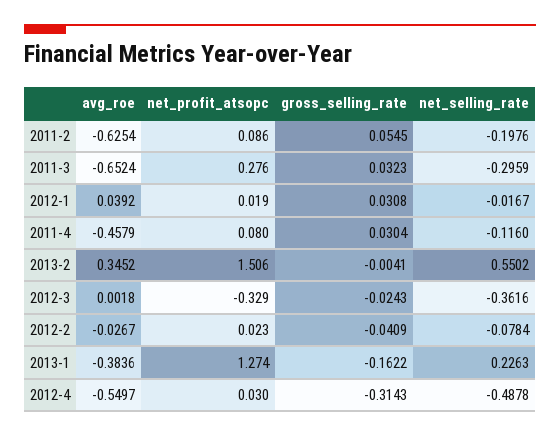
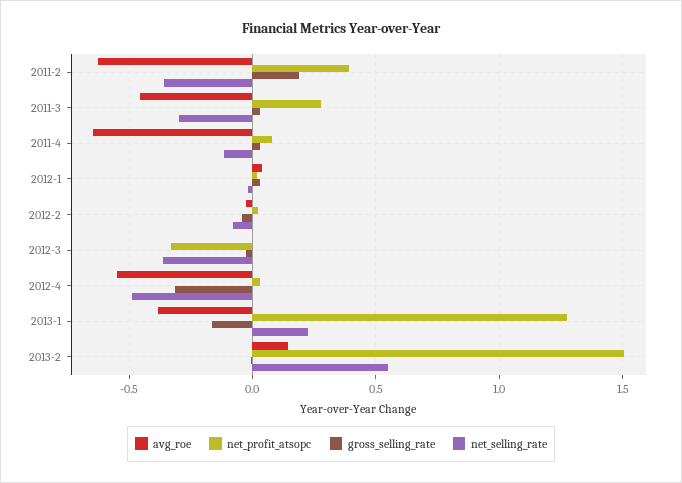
  {
    "avg_roe": {
      "2011-2": -0.6254,
-     "2011-3": -0.6524,
+     "2011-3": -0.45,
      "2012-1": 0.0392,
-     "2011-4": -0.4579,
+     "2011-4": -0.65,
-     "2013-2": 0.3452,
+     "2013-2": 0.15,
      "2012-3": 0.0018,
      "2012-2": -0.0267,
      "2013-1": -0.3836,
      "2012-4": -0.5497
    },
    "net_profit_atsopc": {
-     "2011-2": 0.086,
+     "2011-2": 0.4,
      "2011-3": 0.276,
      "2012-1": 0.019,
      "2011-4": 0.08,
      "2013-2": 1.506,
      "2012-3": -0.329,
      "2012-2": 0.023,
      "2013-1": 1.274,
      "2012-4": 0.03
    },
    "gross_selling_rate": {
-     "2011-2": 0.0545,
+     "2011-2": 0.2,
      "2011-3": 0.0323,
      "2012-1": 0.0308,
      "2011-4": 0.0304,
      "2013-2": -0.0041,
      "2012-3": -0.0243,
      "2012-2": -0.0409,
      "2013-1": -0.1622,
      "2012-4": -0.3143
    },
    "net_selling_rate": {
-     "2011-2": -0.1976,
+     "2011-2": -0.35,
      "2011-3": -0.2959,
      "2012-1": -0.0167,
      "2011-4": -0.116,
      "2013-2": 0.5502,
      "2012-3": -0.3616,
      "2012-2": -0.0784,
      "2013-1": 0.2263,
      "2012-4": -0.4878
    }
  }

